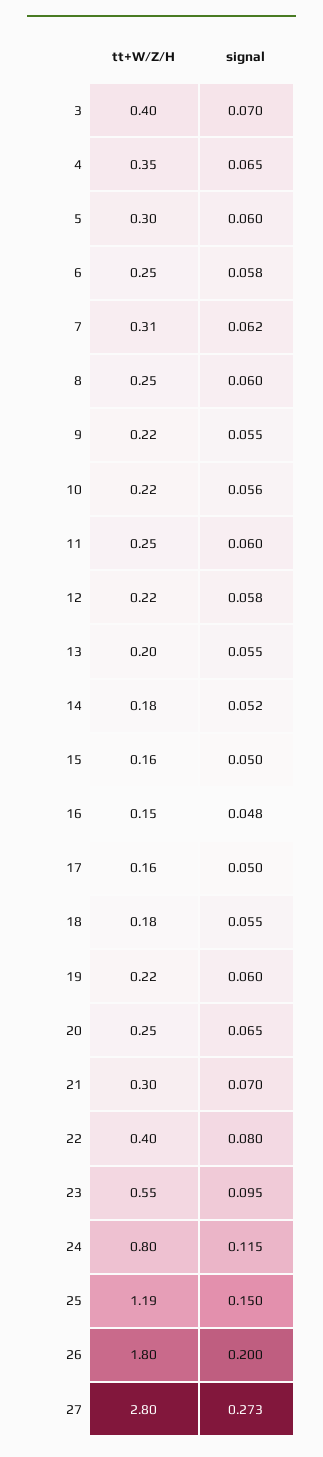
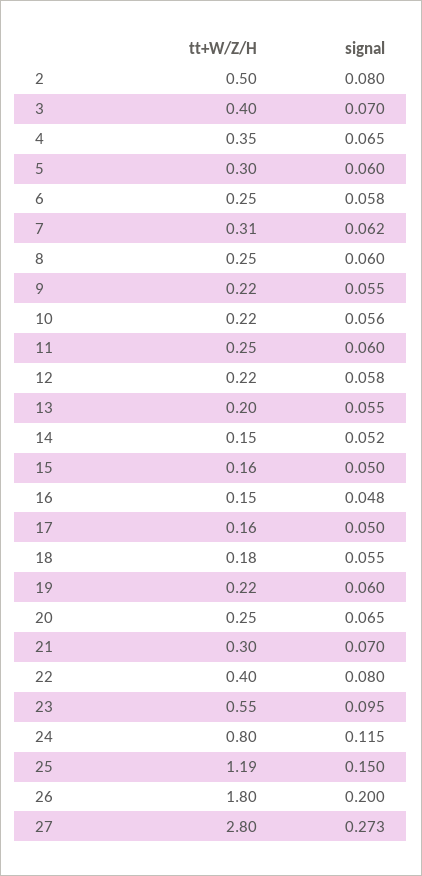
  {
    "tt+W/Z/H": {
      "3": 0.4,
      "4": 0.35,
      "5": 0.3,
      "6": 0.25,
      "7": 0.31,
      "8": 0.25,
      "9": 0.22,
      "10": 0.22,
      "11": 0.25,
      "12": 0.22,
      "13": 0.2,
-     "14": 0.18,
+     "14": 0.15,
      "15": 0.16,
      "16": 0.15,
      "17": 0.16,
      "18": 0.18,
      "19": 0.22,
      "20": 0.25,
      "21": 0.3,
      "22": 0.4,
      "23": 0.55,
      "24": 0.8,
      "25": 1.19,
      "26": 1.8,
-     "27": 2.8
+     "27": 2.8,
+     "2": 0.5
    },
    "signal": {
      "3": 0.07,
      "4": 0.065,
      "5": 0.06,
      "6": 0.058,
      "7": 0.062,
      "8": 0.06,
      "9": 0.055,
      "10": 0.056,
      "11": 0.06,
      "12": 0.058,
      "13": 0.055,
      "14": 0.052,
      "15": 0.05,
      "16": 0.048,
      "17": 0.05,
      "18": 0.055,
      "19": 0.06,
      "20": 0.065,
      "21": 0.07,
      "22": 0.08,
      "23": 0.095,
      "24": 0.115,
      "25": 0.15,
      "26": 0.2,
-     "27": 0.273
+     "27": 0.273,
+     "2": 0.08
    }
  }

